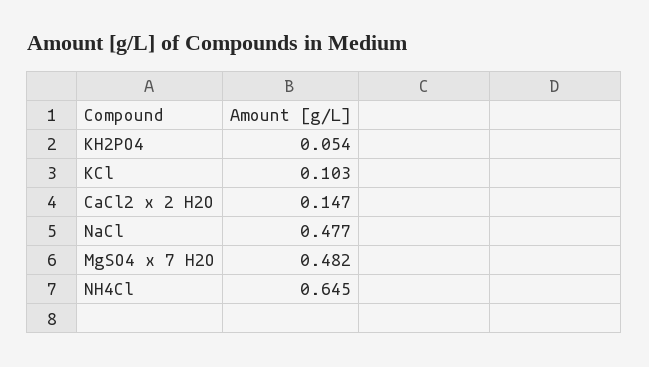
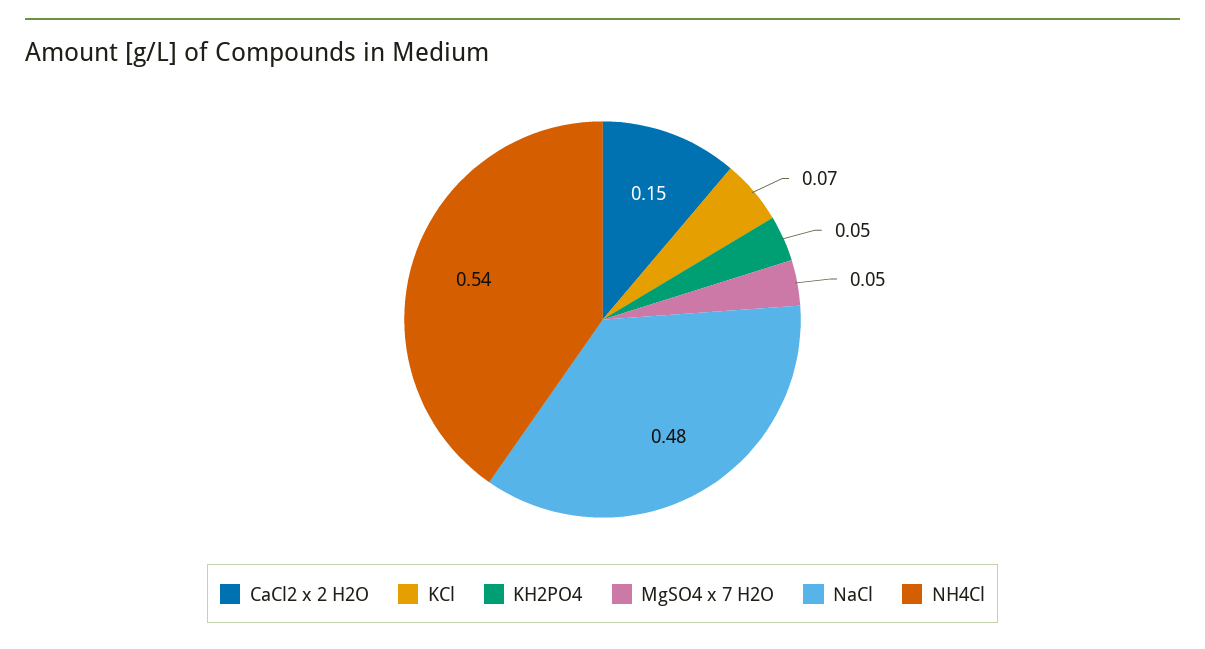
  {
    "KH2PO4": 0.054,
-   "KCl": 0.103,
+   "KCl": 0.07,
    "CaCl2 x 2 H2O": 0.147,
    "NaCl": 0.477,
-   "MgSO4 x 7 H2O": 0.482,
+   "MgSO4 x 7 H2O": 0.05,
-   "NH4Cl": 0.645
+   "NH4Cl": 0.54
  }

